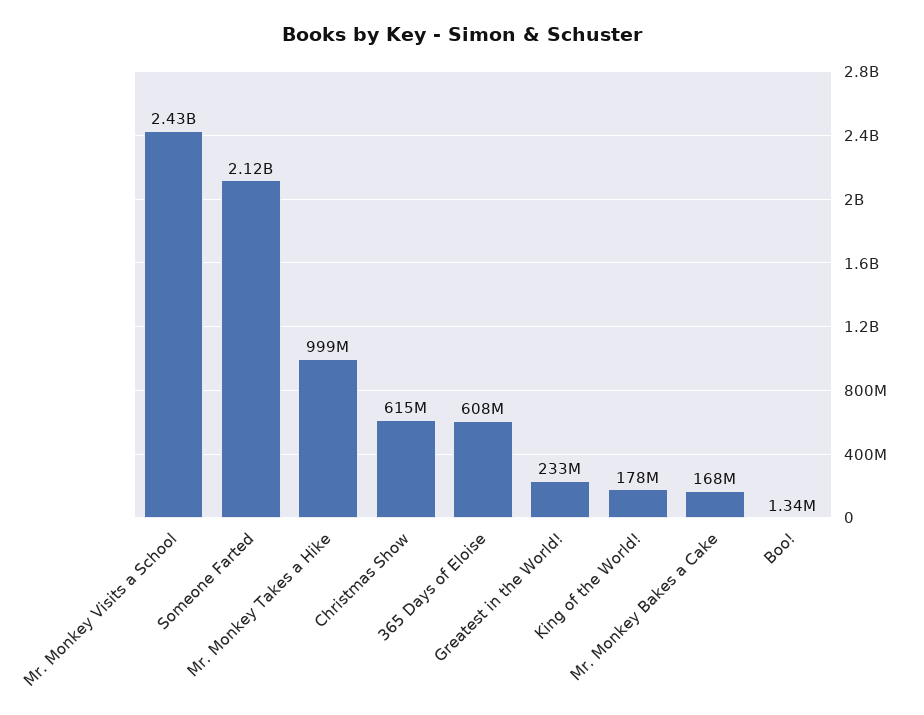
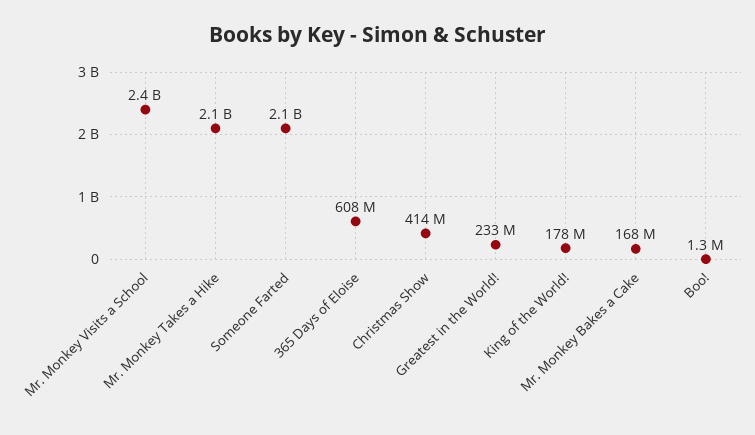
  {
    "Mr. Monkey Visits a School": 2430000000,
    "Someone Farted": 2120000000,
-   "Mr. Monkey Takes a Hike": 999000000,
+   "Mr. Monkey Takes a Hike": 2100000000,
-   "Christmas Show": 615000000,
+   "Christmas Show": 414000000,
    "365 Days of Eloise": 608000000,
    "Greatest in the World!": 233000000,
    "King of the World!": 178000000,
    "Mr. Monkey Bakes a Cake": 168000000,
    "Boo!": 1340000
  }

